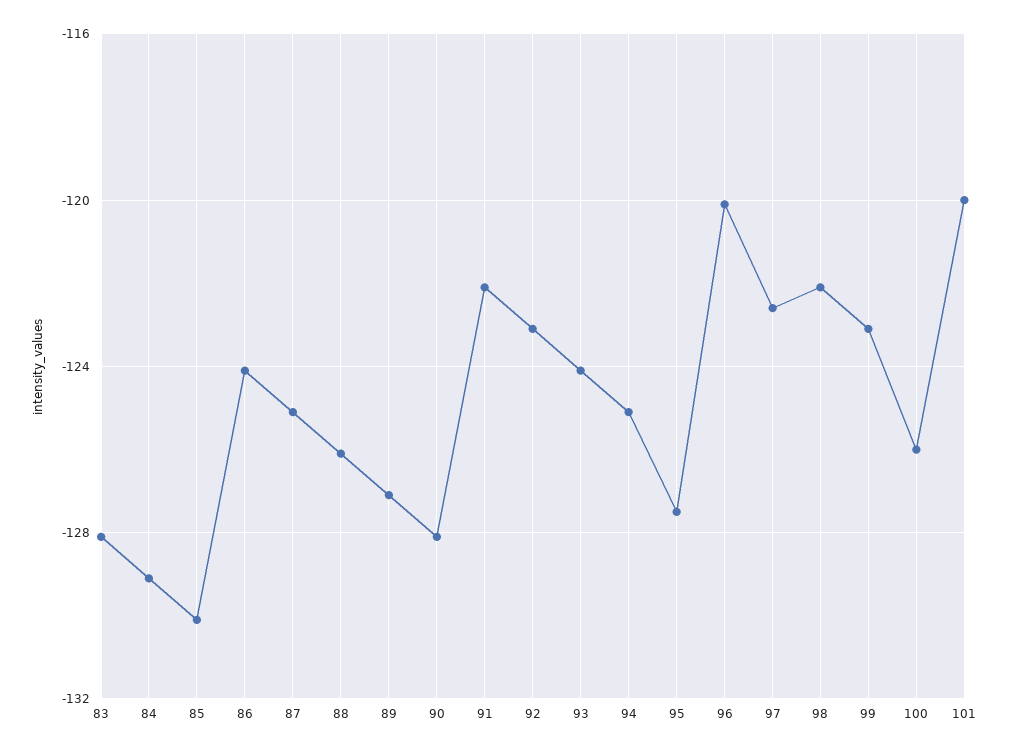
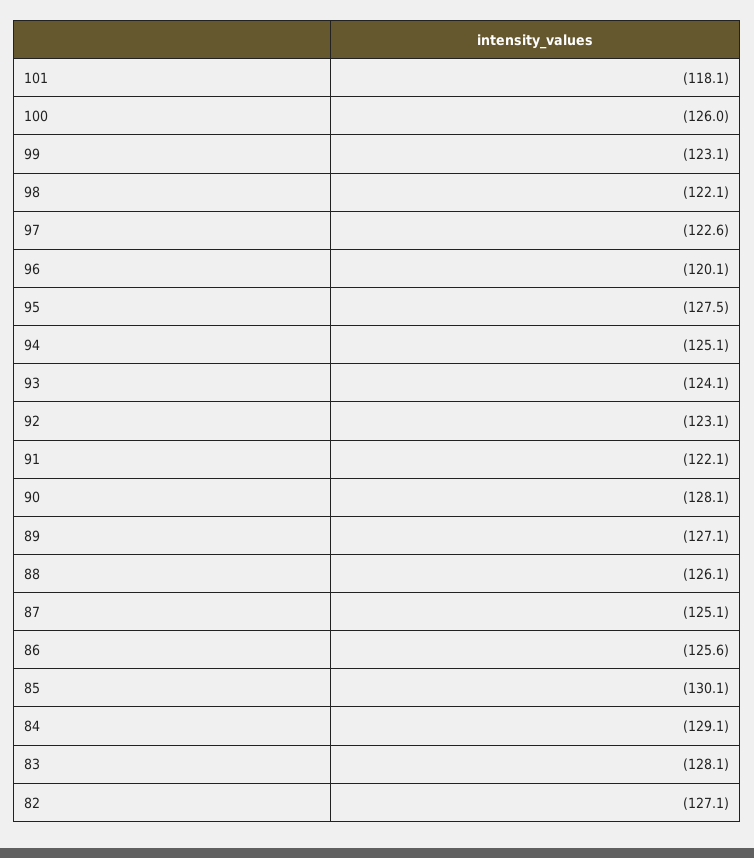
  {
    "83": -128.1,
    "84": -129.1,
    "85": -130.1,
-   "86": -124,
+   "86": -125.6,
    "87": -125.1,
    "88": -126.1,
    "89": -127.1,
    "90": -128.1,
    "91": -122.1,
    "92": -123.1,
    "93": -124.1,
    "94": -125.1,
    "95": -127.5,
    "96": -120.1,
    "97": -122.6,
    "98": -122.1,
    "99": -123.1,
    "100": -126,
-   "101": -120
+   "101": -118.1,
+   "82": -127.1
  }

